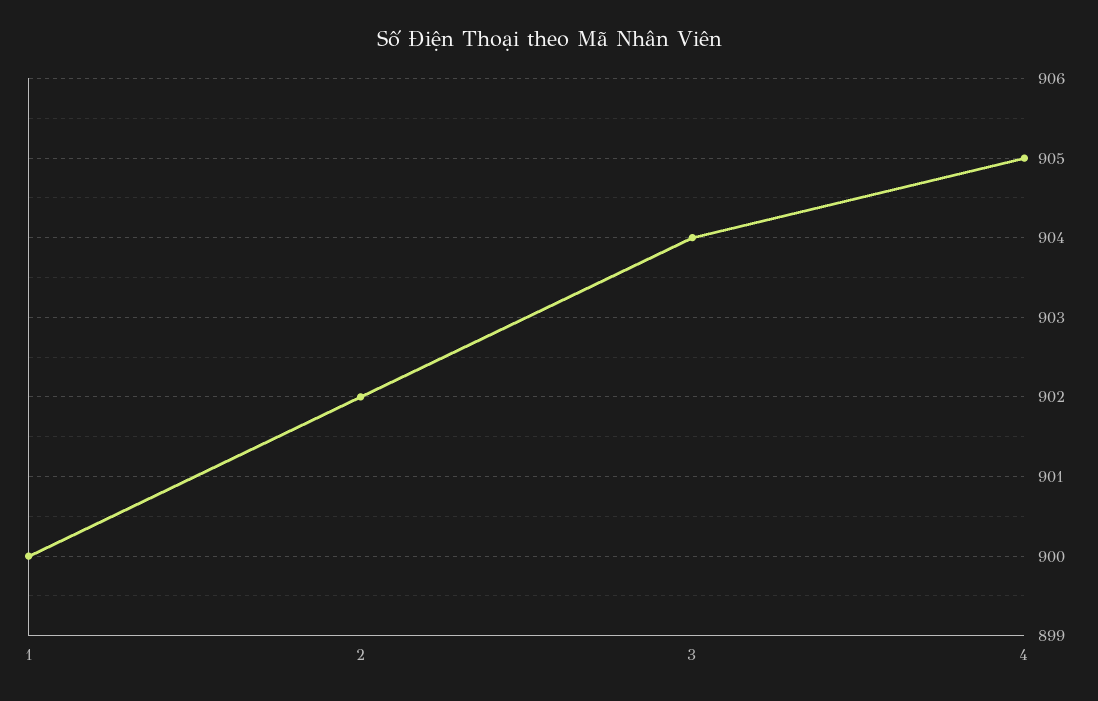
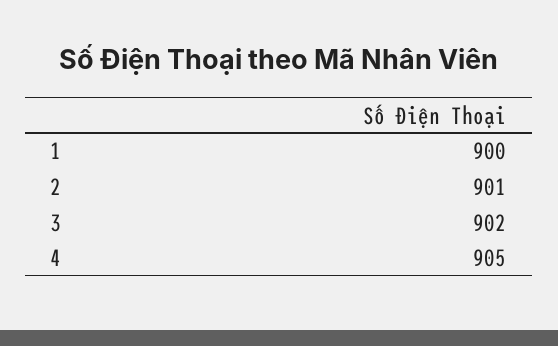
  {
    "1": 900,
-   "2": 902,
+   "2": 901,
-   "3": 904,
+   "3": 902,
    "4": 905
  }

